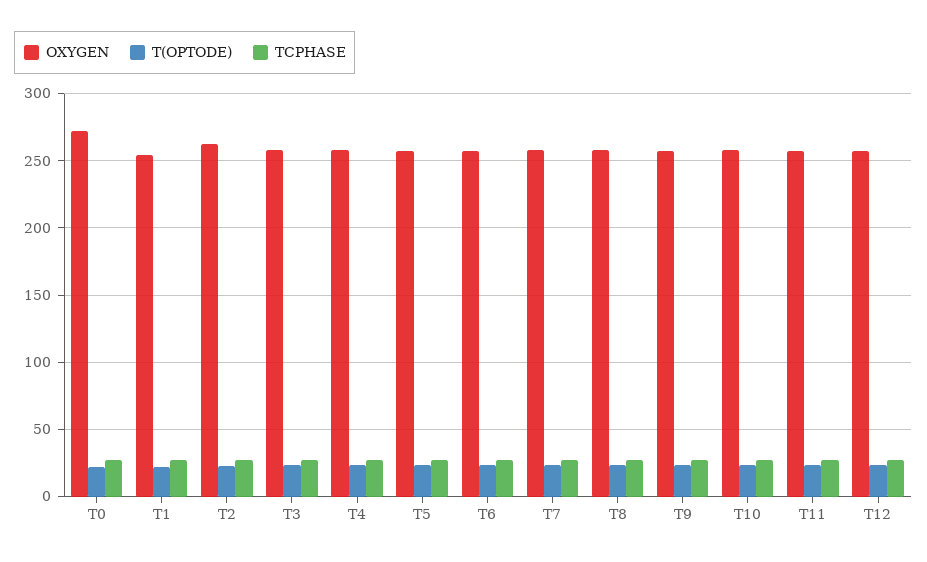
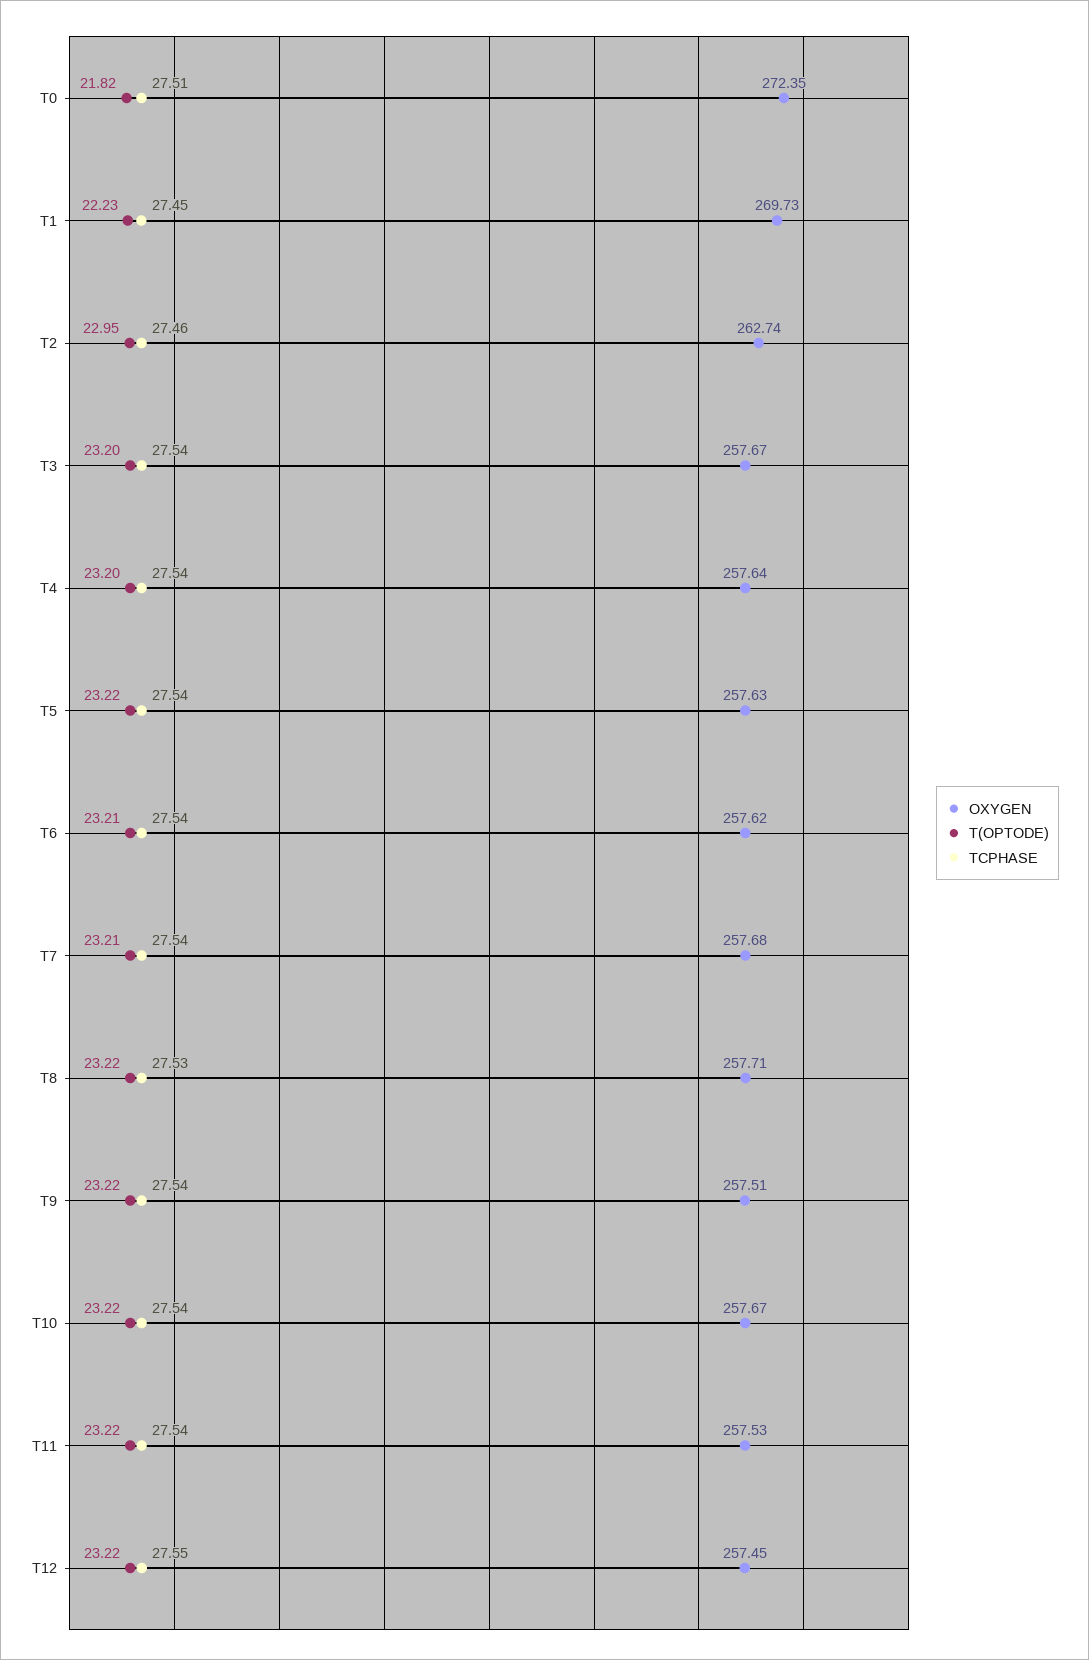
  {
    "OXYGEN": {
      "T0": 272.35,
-     "T1": 255,
+     "T1": 269.73,
      "T2": 262.74,
      "T3": 257.67,
      "T4": 257.64,
      "T5": 257.63,
      "T6": 257.62,
      "T7": 257.68,
      "T8": 257.71,
      "T9": 257.51,
      "T10": 257.67,
      "T11": 257.53,
      "T12": 257.45
    },
    "T(OPTODE)": {
      "T0": 21.82,
      "T1": 22.23,
      "T2": 22.95,
      "T3": 23.2,
      "T4": 23.2,
      "T5": 23.22,
      "T6": 23.21,
      "T7": 23.21,
      "T8": 23.22,
      "T9": 23.22,
      "T10": 23.22,
      "T11": 23.22,
      "T12": 23.22
    },
    "TCPHASE": {
      "T0": 27.51,
      "T1": 27.45,
      "T2": 27.46,
      "T3": 27.54,
      "T4": 27.54,
      "T5": 27.54,
      "T6": 27.54,
      "T7": 27.54,
      "T8": 27.53,
      "T9": 27.54,
      "T10": 27.54,
      "T11": 27.54,
      "T12": 27.55
    }
  }

